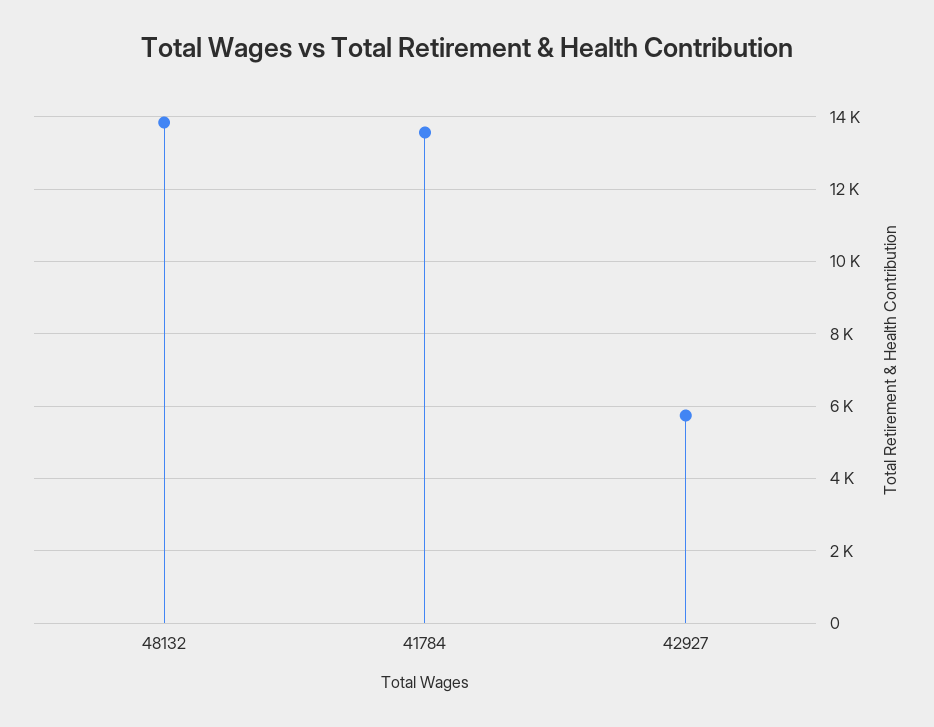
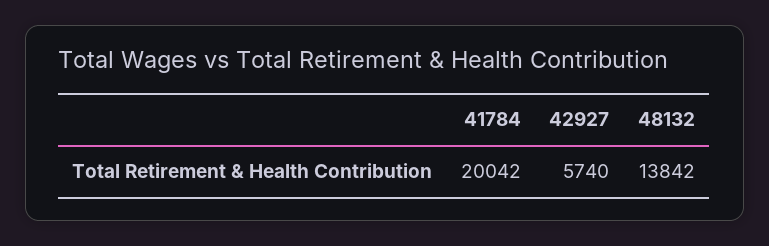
  {
    "48132": 13842,
-   "41784": 13600,
+   "41784": 20042,
    "42927": 5740
  }

